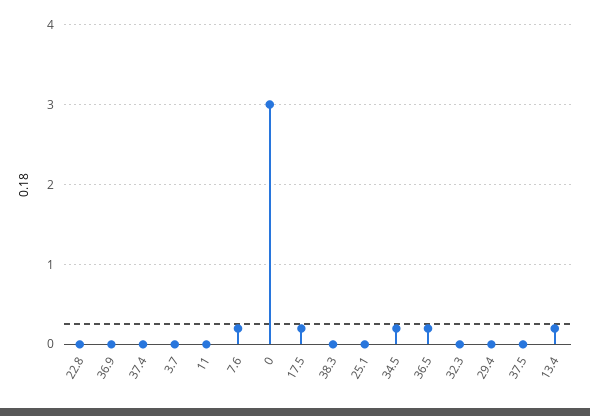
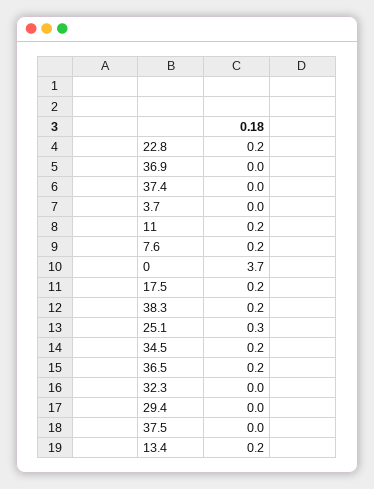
  {
-   "22.8": 0,
+   "22.8": 0.2,
    "36.9": 0,
    "37.4": 0,
    "3.7": 0,
-   "11": 0,
+   "11": 0.2,
    "7.6": 0.2,
-   "0": 3,
+   "0": 3.7,
    "17.5": 0.2,
-   "38.3": 0,
+   "38.3": 0.2,
-   "25.1": 0,
+   "25.1": 0.3,
    "34.5": 0.2,
    "36.5": 0.2,
    "32.3": 0,
    "29.4": 0,
    "37.5": 0,
    "13.4": 0.2
  }

